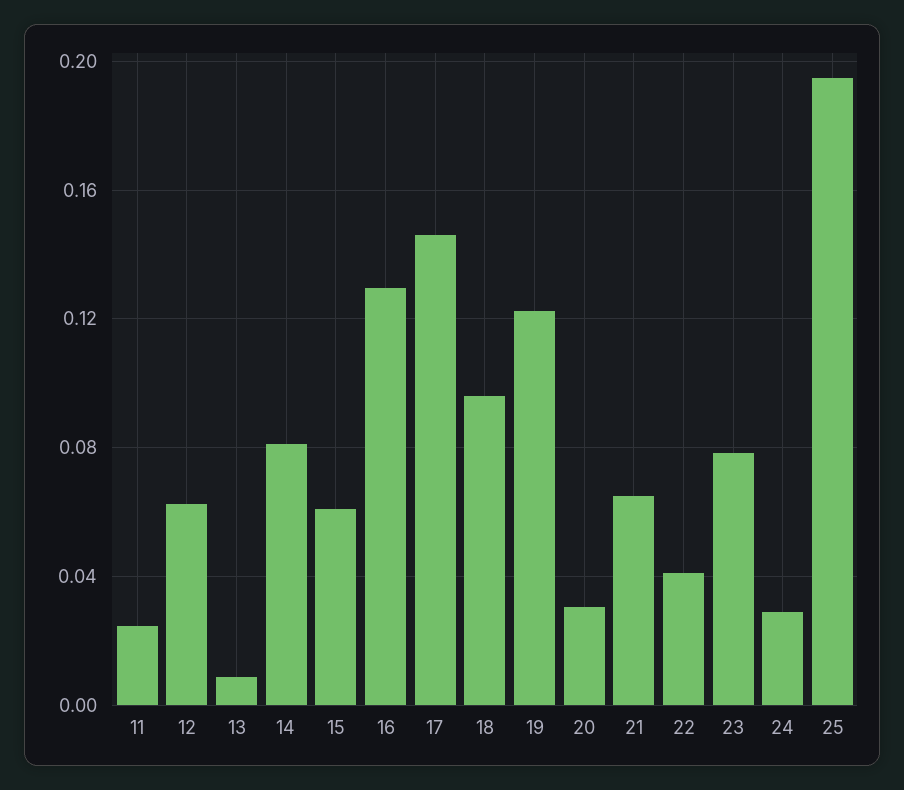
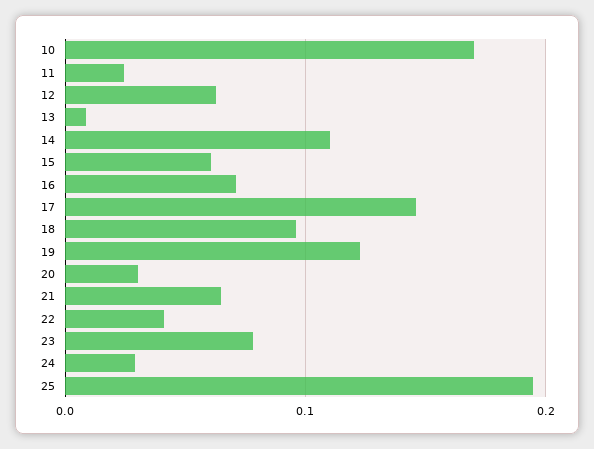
  {
    "11": 0.025,
    "12": 0.065,
    "13": 0.01,
-   "14": 0.08,
+   "14": 0.11,
    "15": 0.06,
-   "16": 0.13,
+   "16": 0.07,
    "17": 0.145,
    "18": 0.095,
    "19": 0.125,
    "20": 0.03,
    "21": 0.065,
    "22": 0.04,
    "23": 0.08,
    "24": 0.03,
-   "25": 0.195
+   "25": 0.195,
+   "10": 0.17
  }

